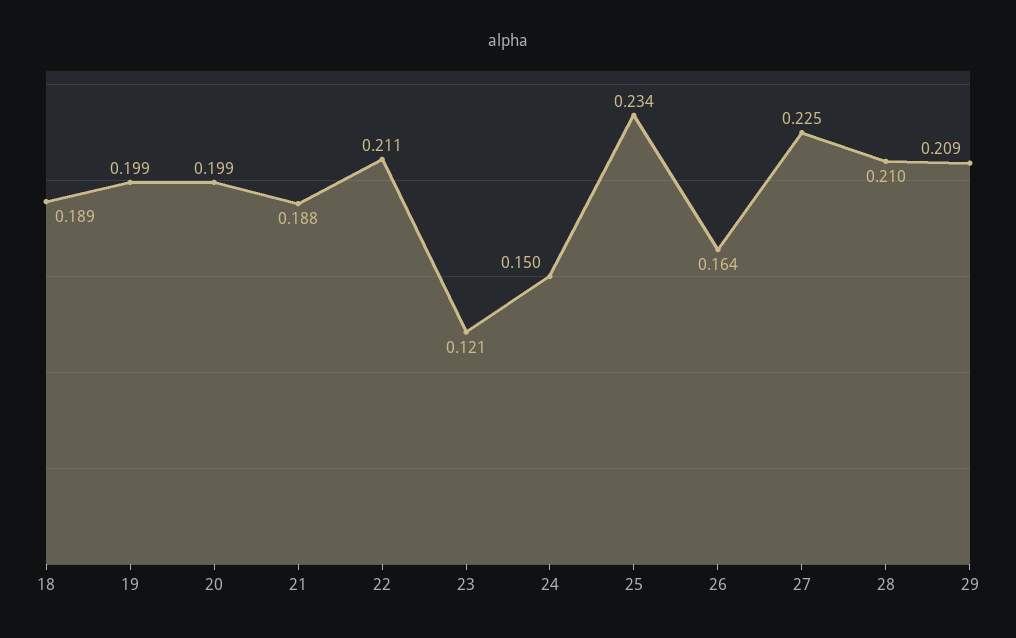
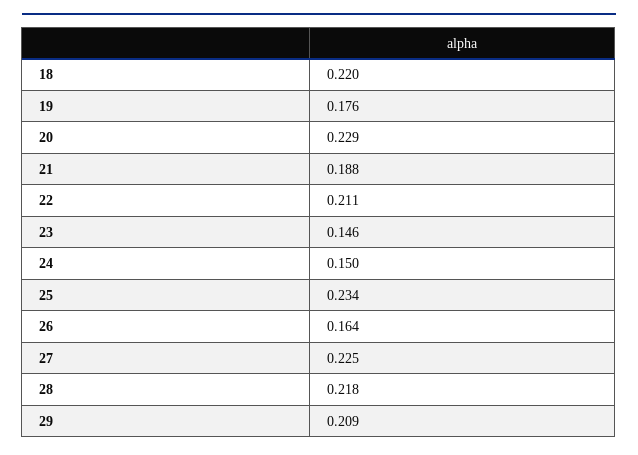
  {
-   "18": 0.189,
+   "18": 0.22,
-   "19": 0.199,
+   "19": 0.176,
-   "20": 0.199,
+   "20": 0.229,
    "21": 0.188,
    "22": 0.211,
-   "23": 0.121,
+   "23": 0.146,
    "24": 0.15,
    "25": 0.234,
    "26": 0.164,
    "27": 0.225,
-   "28": 0.21,
+   "28": 0.218,
    "29": 0.209
  }

